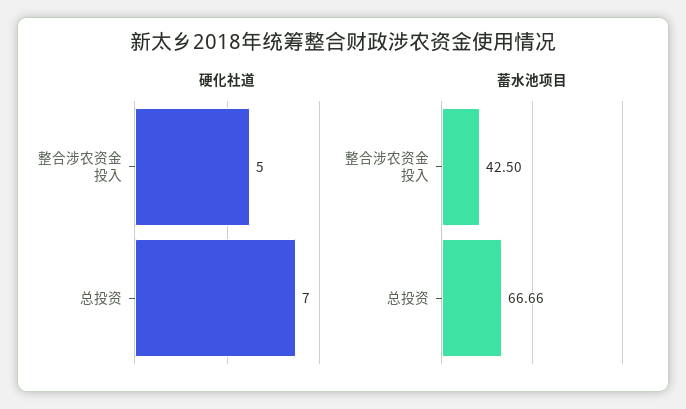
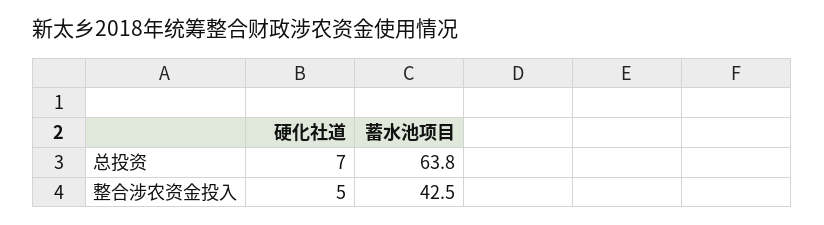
  {
    "硬化社道": {
      "整合涉农资金投入": 5,
      "总投资": 7
    },
    "蓄水池项目": {
      "整合涉农资金投入": 42.5,
-     "总投资": 66.66
+     "总投资": 63.8
    }
  }

